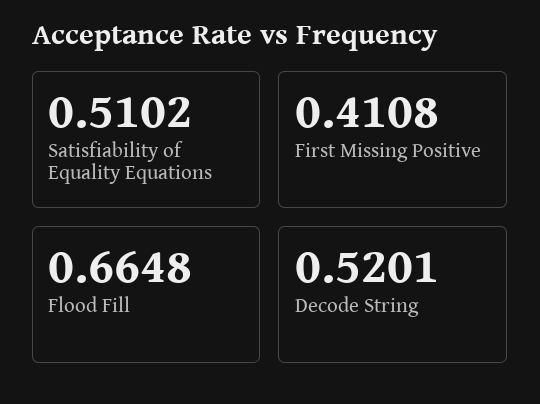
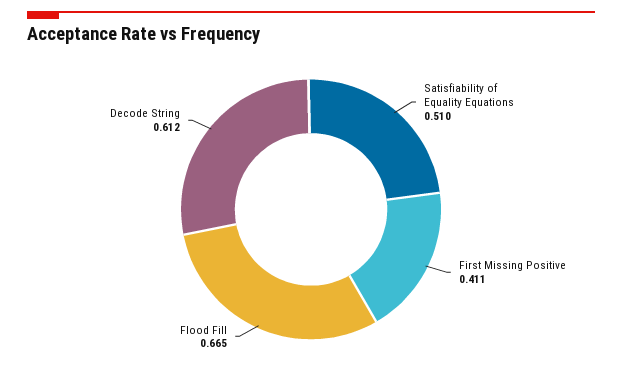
  {
    "Satisfiability of Equality Equations": 0.5102,
    "First Missing Positive": 0.4108,
    "Flood Fill": 0.6648,
-   "Decode String": 0.5201
+   "Decode String": 0.612
  }

